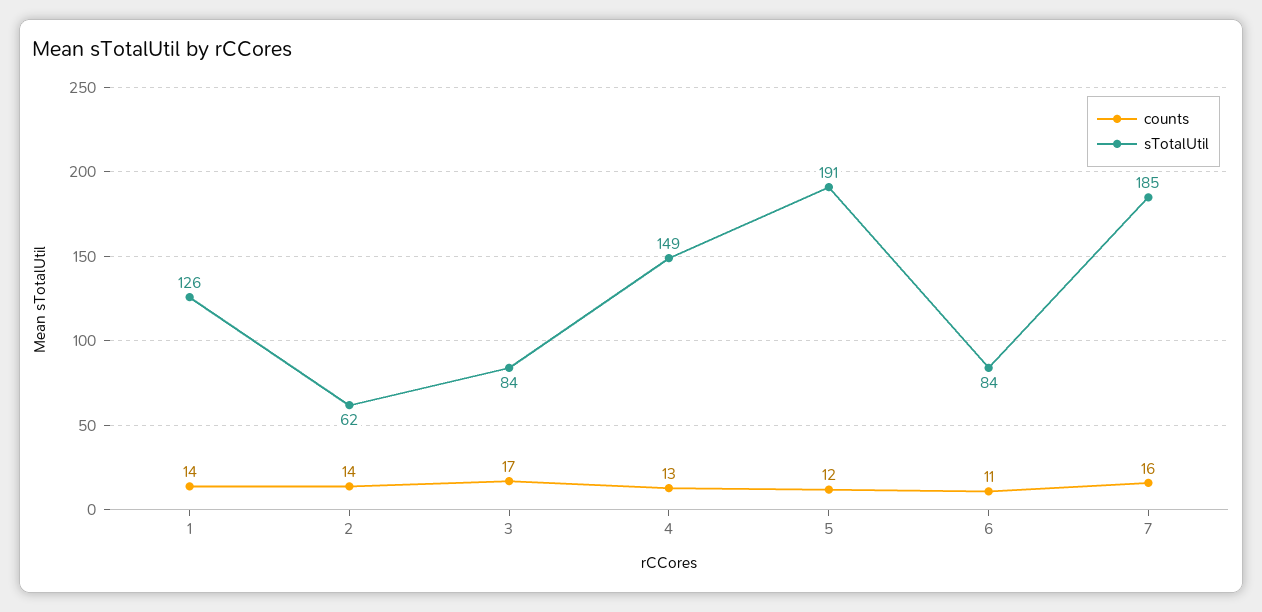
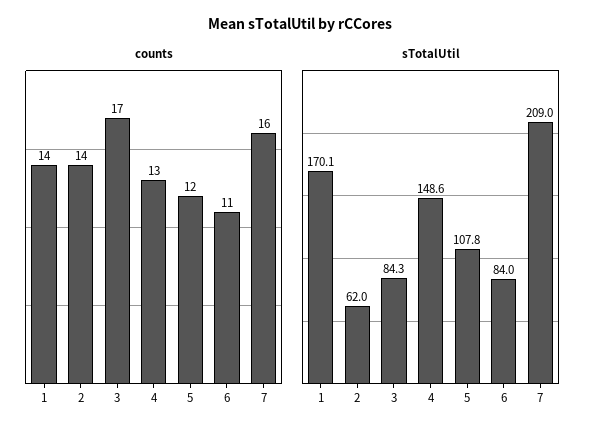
  {
    "counts": {
      "1": 14,
      "2": 14,
      "3": 17,
      "4": 13,
      "5": 12,
      "6": 11,
      "7": 16
    },
    "sTotalUtil": {
-     "1": 126,
+     "1": 170.1,
      "2": 62,
      "3": 84.3,
      "4": 148.6,
-     "5": 191,
+     "5": 107.8,
      "6": 84,
-     "7": 185
+     "7": 209
    }
  }

